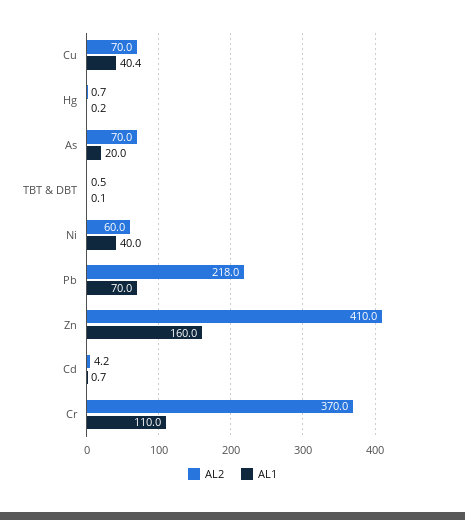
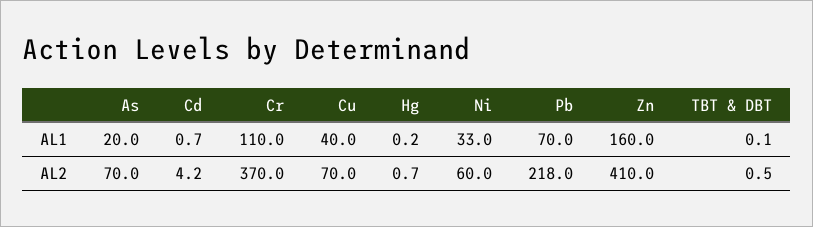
  {
    "AL2": {
      "Cu": 70,
      "Hg": 0.7,
      "As": 70,
      "TBT & DBT": 0.5,
      "Ni": 60,
      "Pb": 218,
      "Zn": 410,
      "Cd": 4.2,
      "Cr": 370
    },
    "AL1": {
-     "Cu": 40.4,
+     "Cu": 40,
      "Hg": 0.2,
      "As": 20,
      "TBT & DBT": 0.1,
-     "Ni": 40,
+     "Ni": 33,
      "Pb": 70,
      "Zn": 160,
      "Cd": 0.7,
      "Cr": 110
    }
  }

